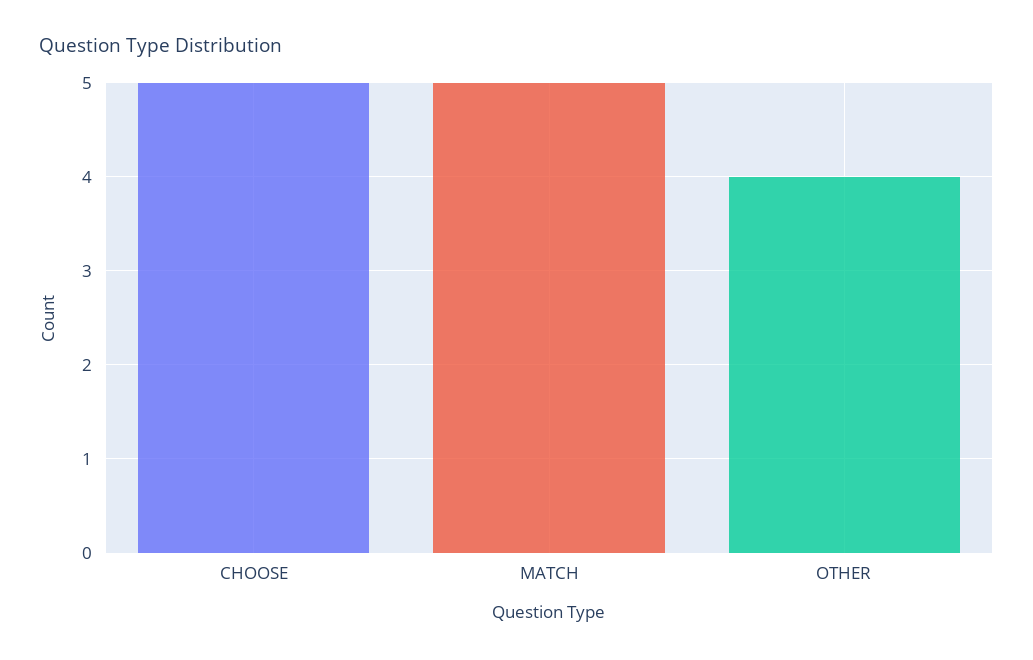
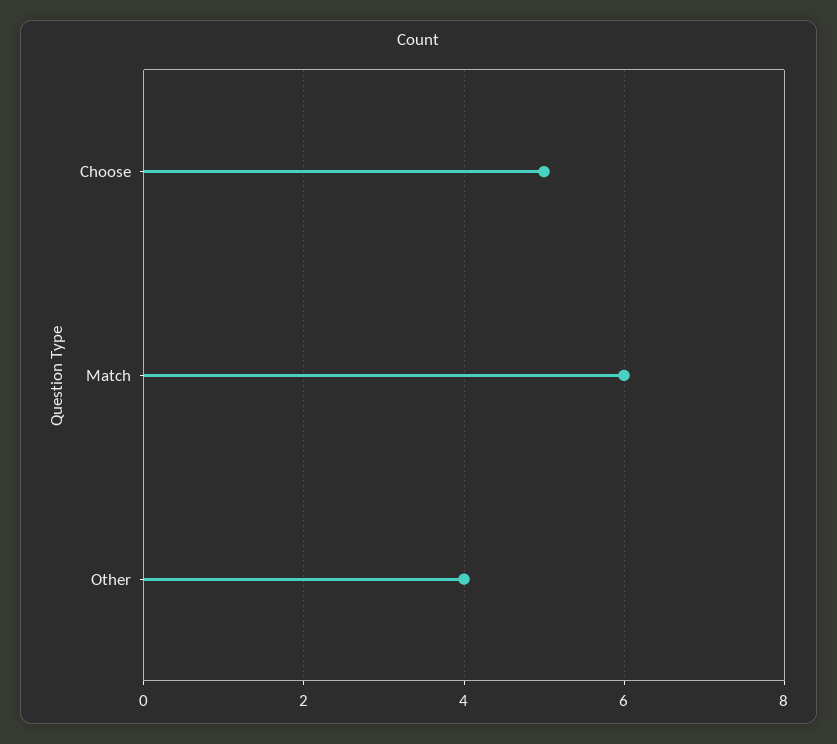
  {
    "CHOOSE": 5,
-   "MATCH": 5,
+   "MATCH": 6,
    "OTHER": 4
  }

